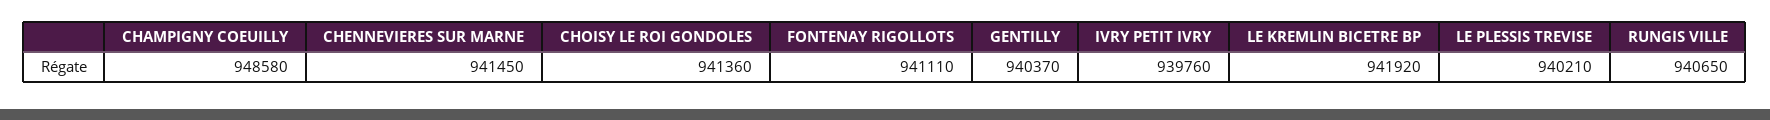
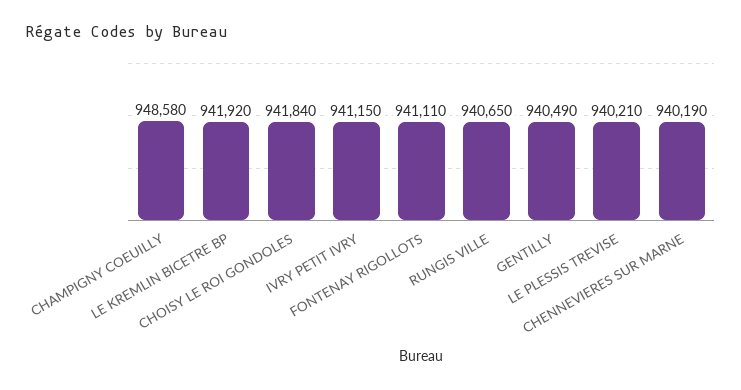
  {
    "CHAMPIGNY COEUILLY": 948580,
-   "CHENNEVIERES SUR MARNE": 941450,
+   "CHENNEVIERES SUR MARNE": 940190,
-   "CHOISY LE ROI GONDOLES": 941360,
+   "CHOISY LE ROI GONDOLES": 941840,
    "FONTENAY RIGOLLOTS": 941110,
-   "GENTILLY": 940370,
+   "GENTILLY": 940490,
-   "IVRY PETIT IVRY": 939760,
+   "IVRY PETIT IVRY": 941150,
    "LE KREMLIN BICETRE BP": 941920,
    "LE PLESSIS TREVISE": 940210,
    "RUNGIS VILLE": 940650
  }

